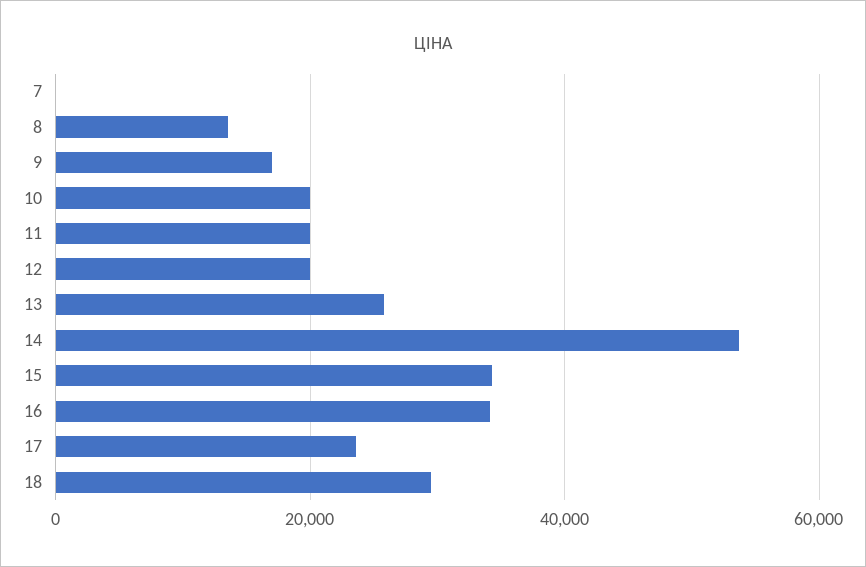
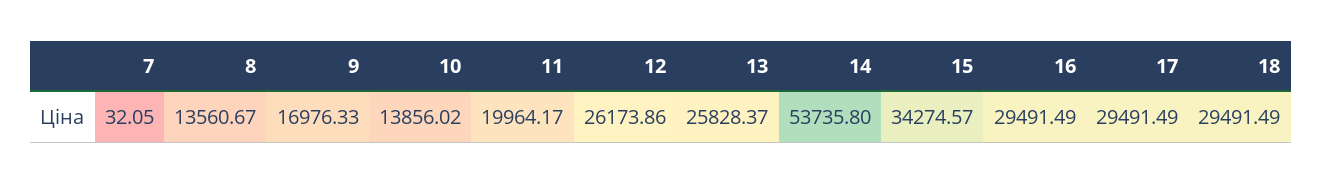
  {
    "7": 32.05,
    "8": 13560.67,
    "9": 16976.33,
-   "10": 20000,
+   "10": 13856.02,
    "11": 19964.17,
-   "12": 20000,
+   "12": 26173.86,
    "13": 25828.37,
    "14": 53735.8,
    "15": 34274.57,
-   "16": 34000,
+   "16": 29491.49,
-   "17": 24000,
+   "17": 29491.49,
    "18": 29491.49
  }

